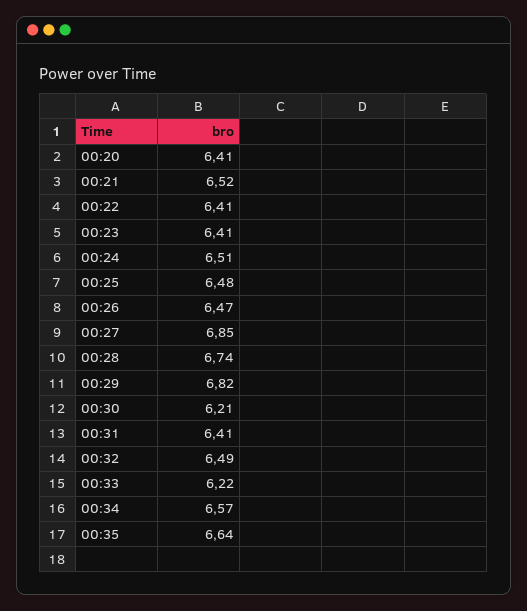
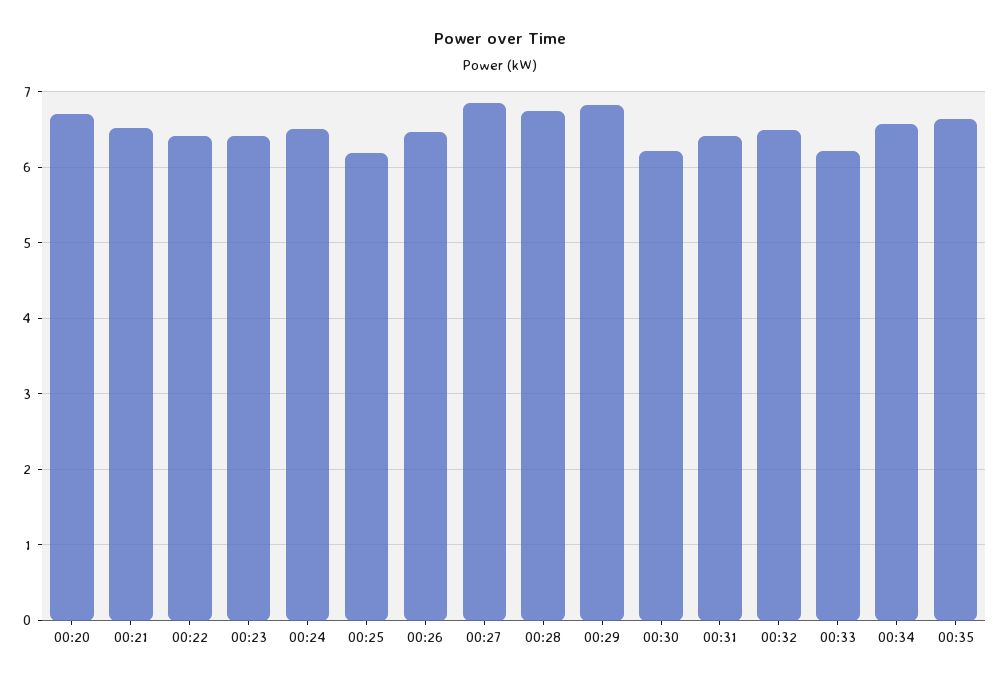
  {
-   "00:20": 6.41,
+   "00:20": 6.7,
    "00:21": 6.52,
    "00:22": 6.41,
    "00:23": 6.41,
    "00:24": 6.51,
-   "00:25": 6.48,
+   "00:25": 6.2,
    "00:26": 6.47,
    "00:27": 6.85,
    "00:28": 6.74,
    "00:29": 6.82,
    "00:30": 6.21,
    "00:31": 6.41,
    "00:32": 6.49,
    "00:33": 6.22,
    "00:34": 6.57,
    "00:35": 6.64
  }

